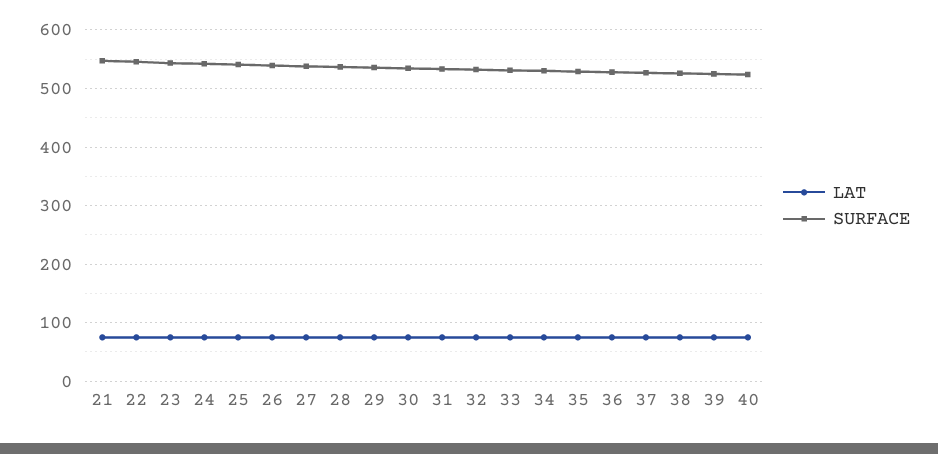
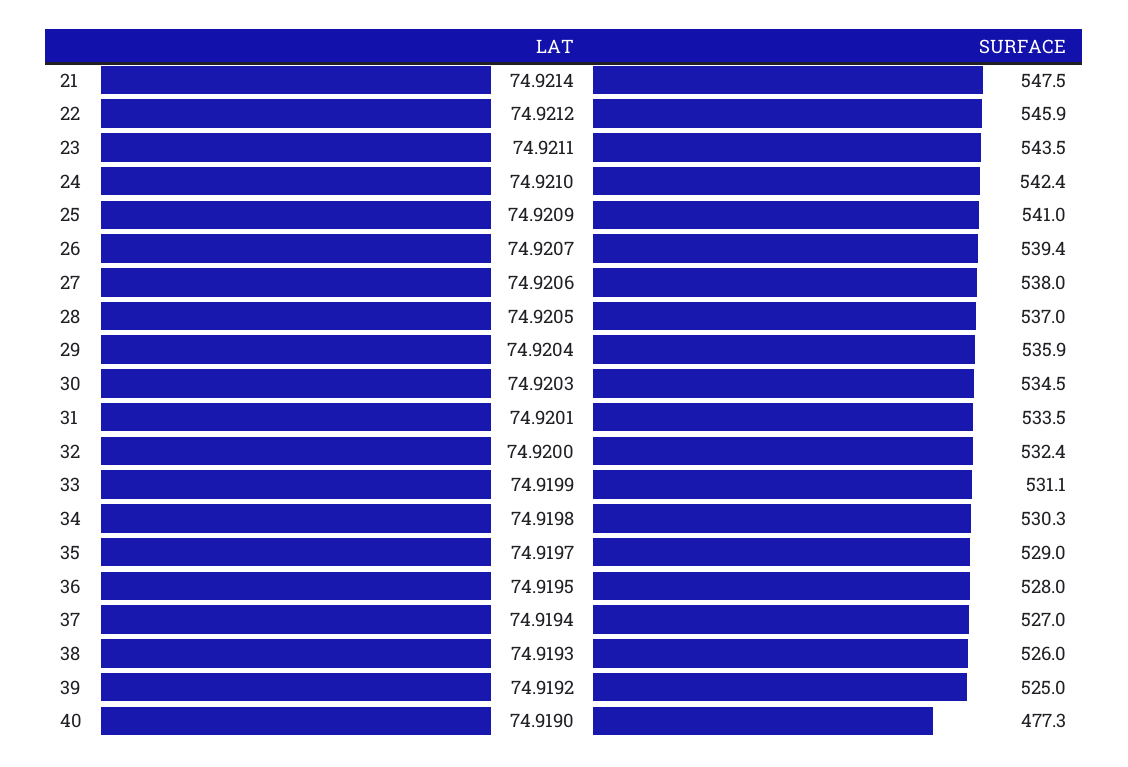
  {
    "LAT": {
      "21": 74.9214,
      "22": 74.9212,
      "23": 74.9211,
      "24": 74.921,
      "25": 74.9209,
      "26": 74.9207,
      "27": 74.9206,
      "28": 74.9205,
      "29": 74.9204,
      "30": 74.9203,
      "31": 74.9201,
      "32": 74.92,
      "33": 74.9199,
      "34": 74.9198,
      "35": 74.9197,
      "36": 74.9195,
      "37": 74.9194,
      "38": 74.9193,
      "39": 74.9192,
      "40": 74.919
    },
    "SURFACE": {
      "21": 547.5,
      "22": 545.9,
      "23": 543.5,
      "24": 542.4,
      "25": 541,
      "26": 539.4,
      "27": 538,
      "28": 537,
      "29": 535.9,
      "30": 534.5,
      "31": 533.5,
      "32": 532.4,
      "33": 531.1,
      "34": 530.3,
      "35": 529,
      "36": 528,
      "37": 527,
      "38": 526,
      "39": 525,
-     "40": 520
+     "40": 477.3
    }
  }

